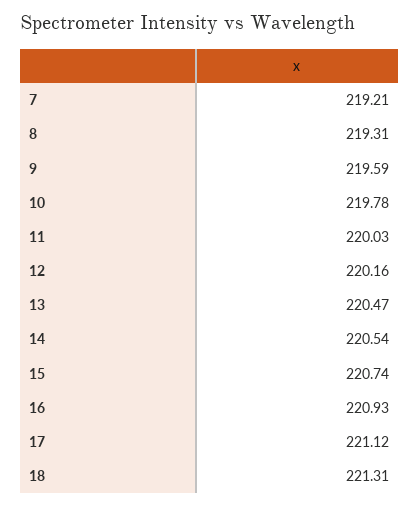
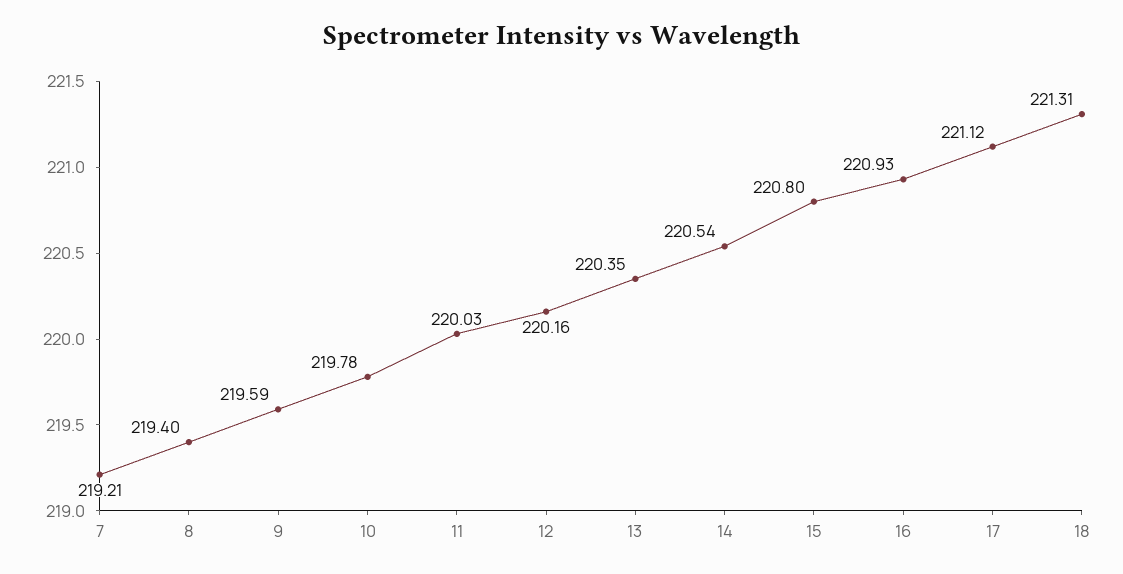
  {
    "7": 219.21,
-   "8": 219.31,
+   "8": 219.4,
    "9": 219.59,
    "10": 219.78,
    "11": 220.03,
    "12": 220.16,
-   "13": 220.47,
+   "13": 220.35,
    "14": 220.54,
-   "15": 220.74,
+   "15": 220.8,
    "16": 220.93,
    "17": 221.12,
    "18": 221.31
  }

